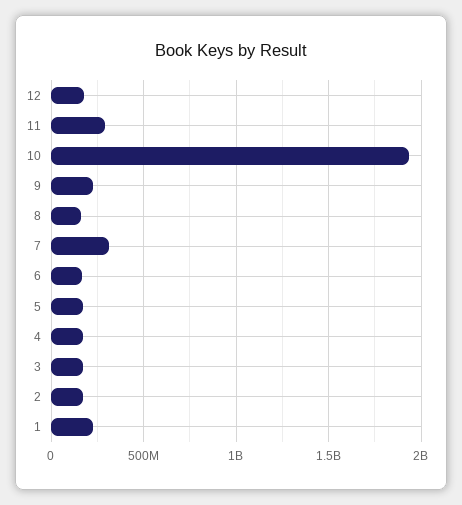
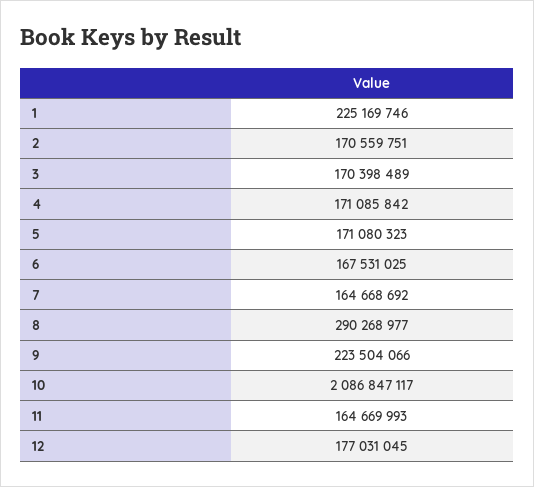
  {
    "12": 177031045,
-   "11": 300000000,
+   "11": 164669993,
-   "10": 1950000000,
+   "10": 2086847117,
    "9": 223504066,
-   "8": 150000000,
+   "8": 290268977,
-   "7": 300000000,
+   "7": 164668692,
    "6": 167531025,
    "5": 171080323,
    "4": 171085842,
    "3": 170398489,
    "2": 170559751,
    "1": 225169746
  }

